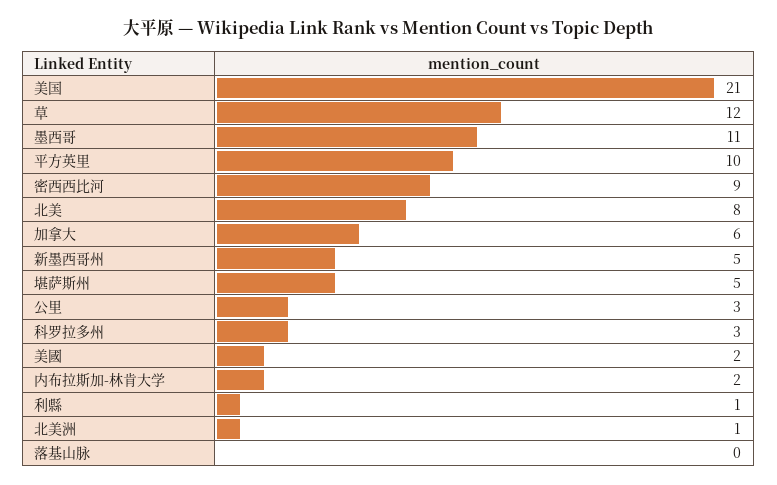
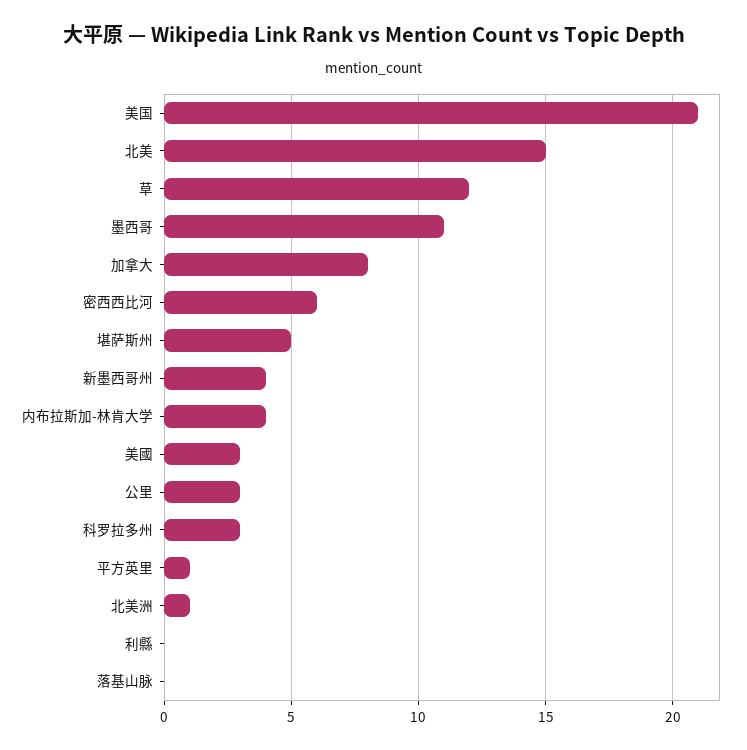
  {
    "美国": 21,
    "草": 12,
    "墨西哥": 11,
-   "平方英里": 10,
+   "平方英里": 1,
-   "密西西比河": 9,
+   "密西西比河": 6,
-   "北美": 8,
+   "北美": 15,
-   "加拿大": 6,
+   "加拿大": 8,
-   "新墨西哥州": 5,
+   "新墨西哥州": 4,
    "堪萨斯州": 5,
    "公里": 3,
    "科罗拉多州": 3,
-   "美國": 2,
+   "美國": 3,
-   "内布拉斯加-林肯大学": 2,
+   "内布拉斯加-林肯大学": 4,
-   "利縣": 1,
+   "利縣": 0,
    "北美洲": 1,
    "落基山脉": 0
  }

